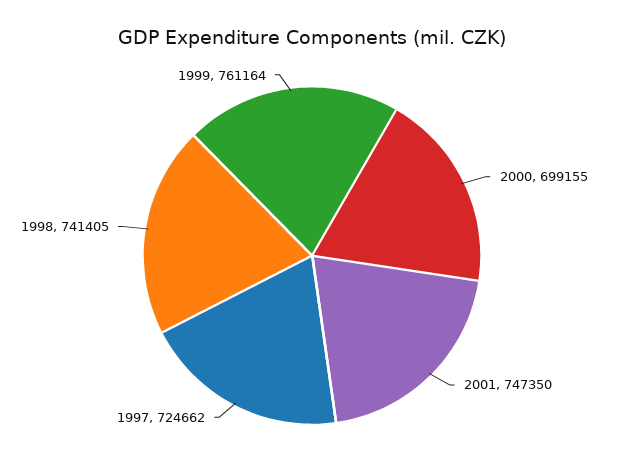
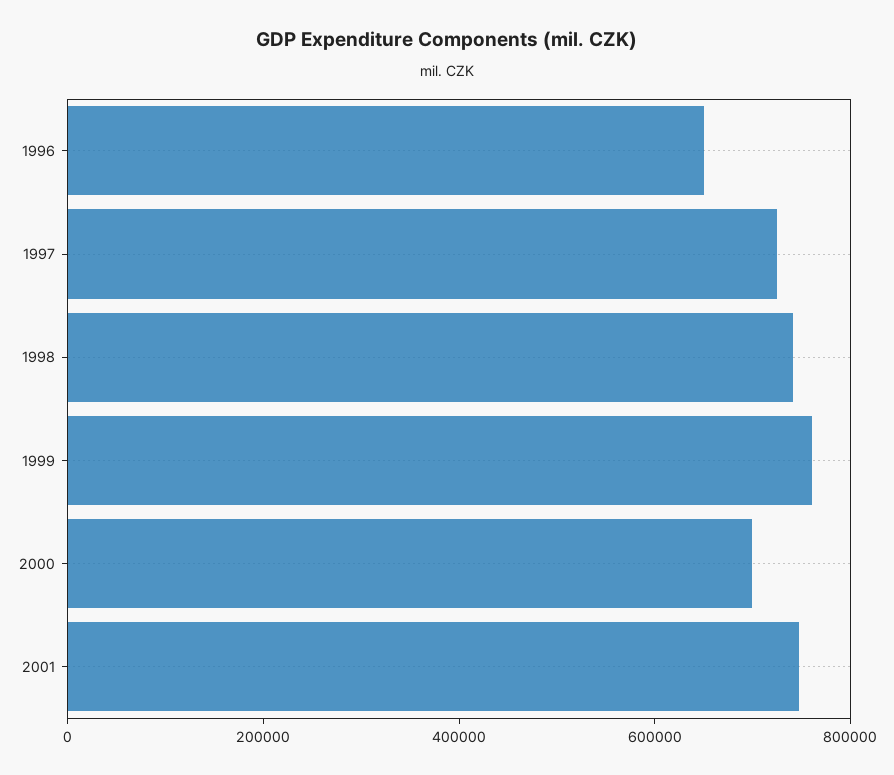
  {
    "2000": 699155,
    "2001": 747350,
    "1997": 724662,
    "1998": 741405,
-   "1999": 761164
+   "1999": 761164,
+   "1996": 650000
  }

